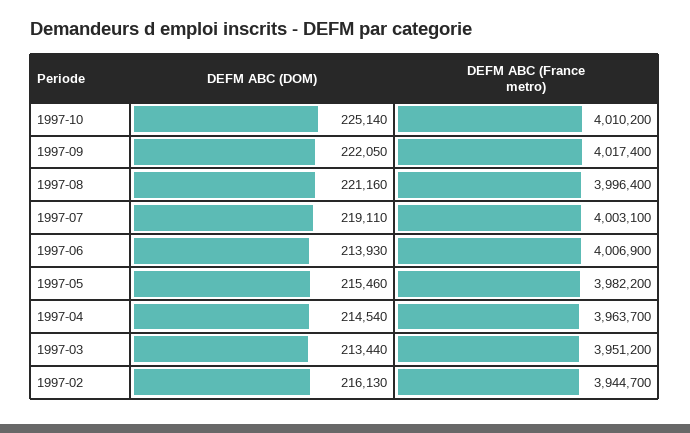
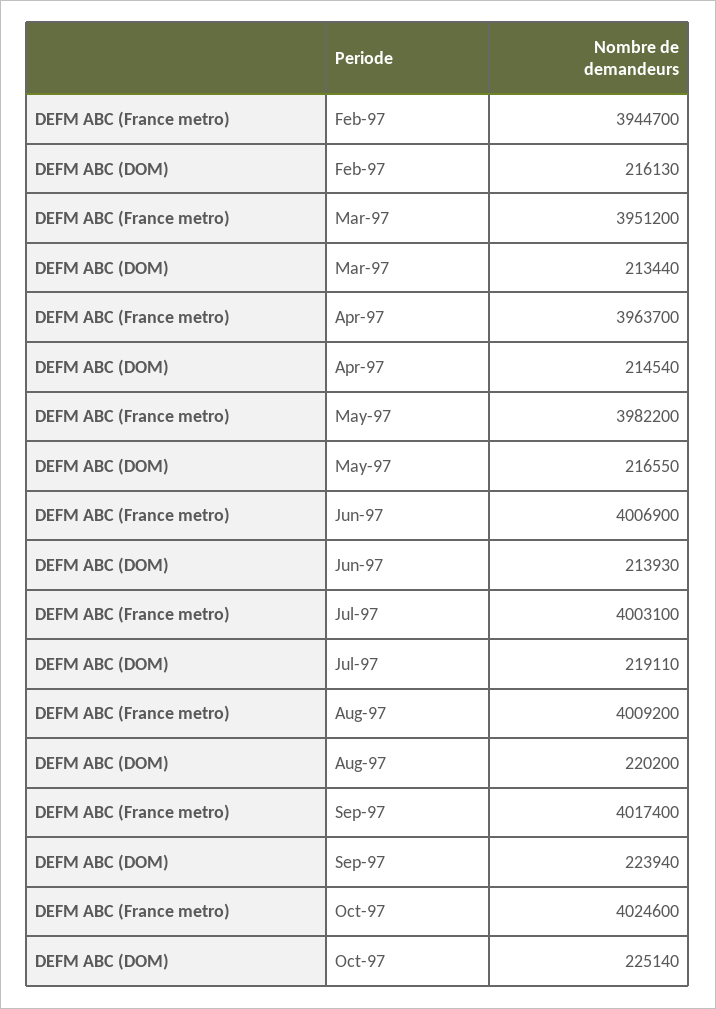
  {
    "DEFM ABC (DOM)": {
      "1997-10": 225140,
-     "1997-09": 222050,
+     "1997-09": 223940,
-     "1997-08": 221160,
+     "1997-08": 220200,
      "1997-07": 219110,
      "1997-06": 213930,
-     "1997-05": 215460,
+     "1997-05": 216550,
      "1997-04": 214540,
      "1997-03": 213440,
      "1997-02": 216130
    },
    "DEFM ABC (France metro)": {
-     "1997-10": 4010200,
+     "1997-10": 4024600,
      "1997-09": 4017400,
-     "1997-08": 3996400,
+     "1997-08": 4009200,
      "1997-07": 4003100,
      "1997-06": 4006900,
      "1997-05": 3982200,
      "1997-04": 3963700,
      "1997-03": 3951200,
      "1997-02": 3944700
    }
  }

